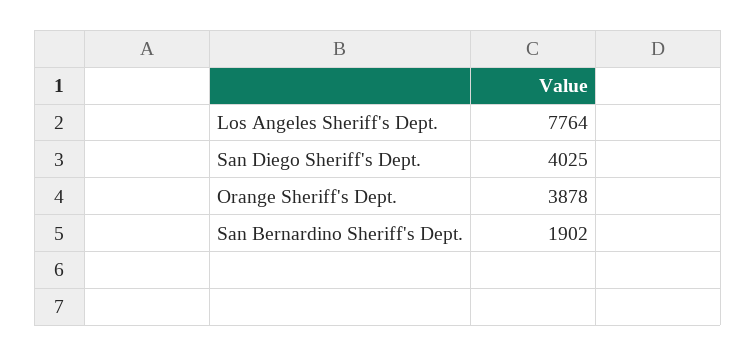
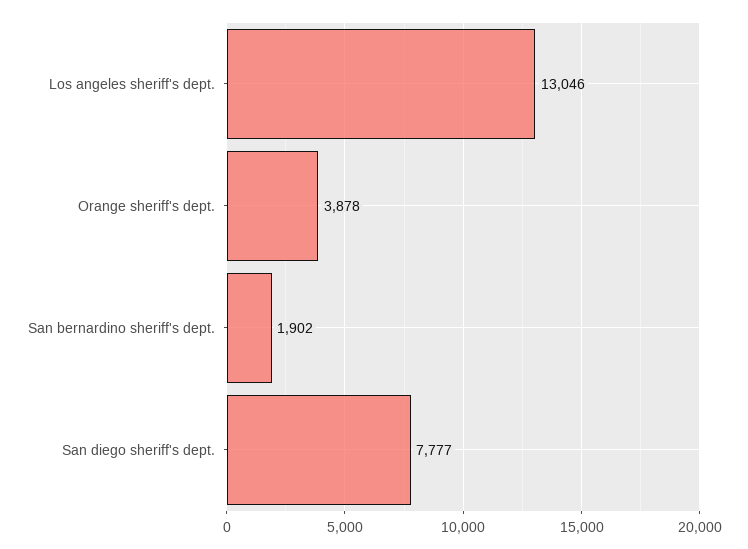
  {
-   "Los Angeles Sheriff's Dept.": 7764,
+   "Los Angeles Sheriff's Dept.": 13046,
-   "San Diego Sheriff's Dept.": 4025,
+   "San Diego Sheriff's Dept.": 7777,
    "Orange Sheriff's Dept.": 3878,
    "San Bernardino Sheriff's Dept.": 1902
  }

